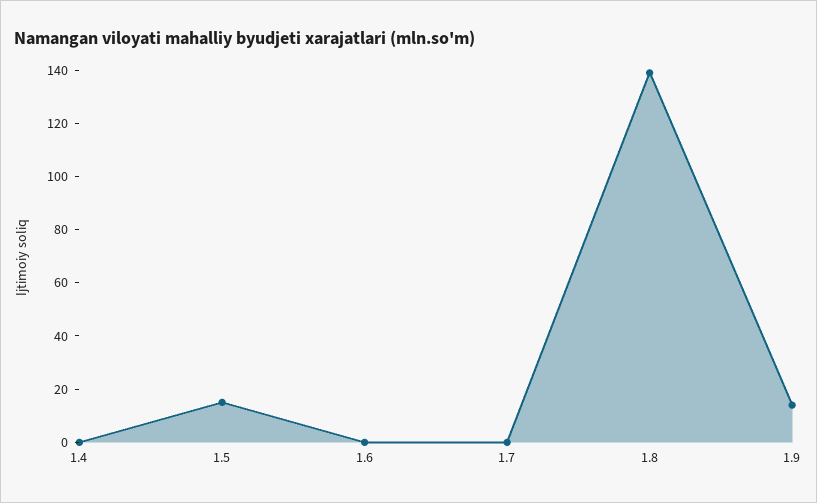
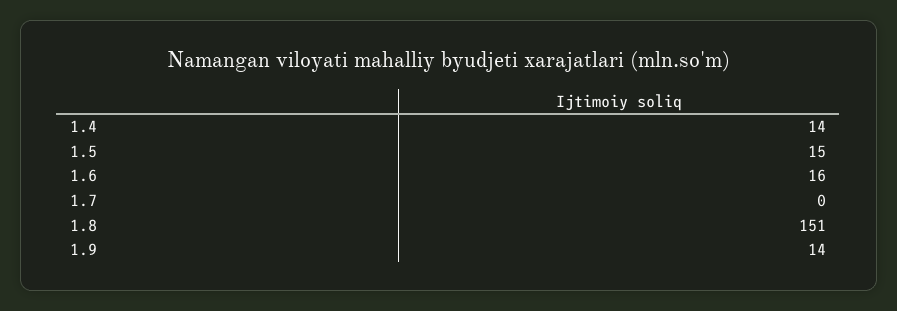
  {
-   "1.4": 0,
+   "1.4": 14,
    "1.5": 15,
-   "1.6": 0,
+   "1.6": 16,
    "1.7": 0,
-   "1.8": 140,
+   "1.8": 151,
    "1.9": 14
  }

